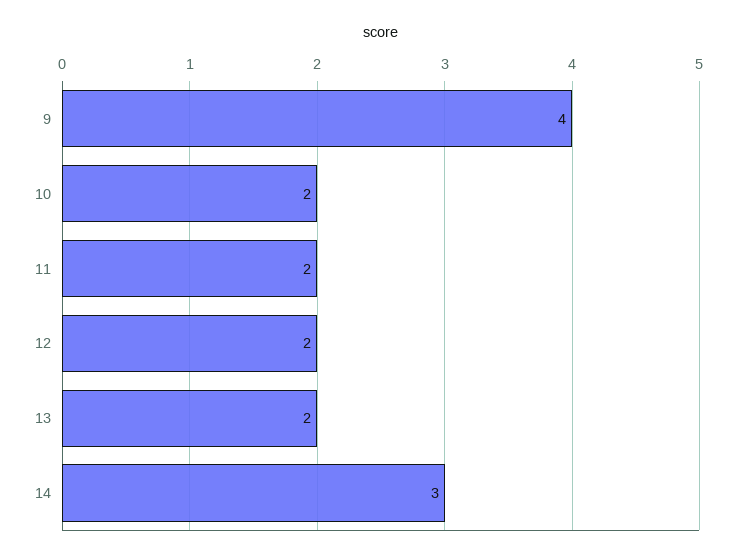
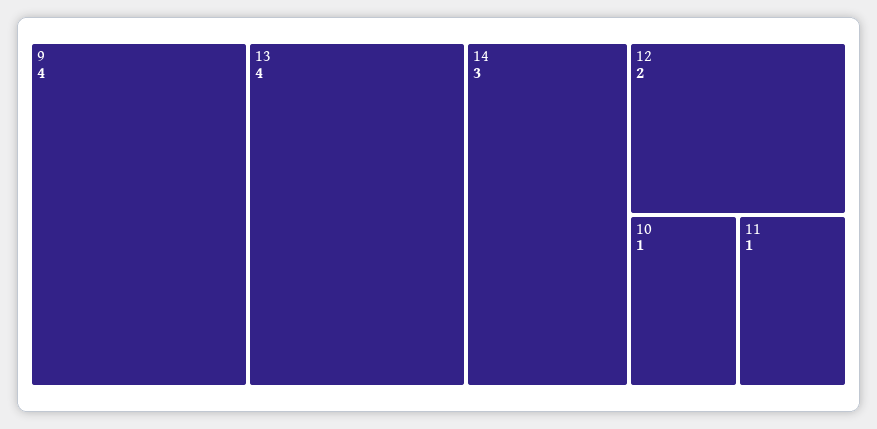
  {
    "9": 4,
-   "10": 2,
+   "10": 1,
-   "11": 2,
+   "11": 1,
    "12": 2,
-   "13": 2,
+   "13": 4,
    "14": 3
  }

